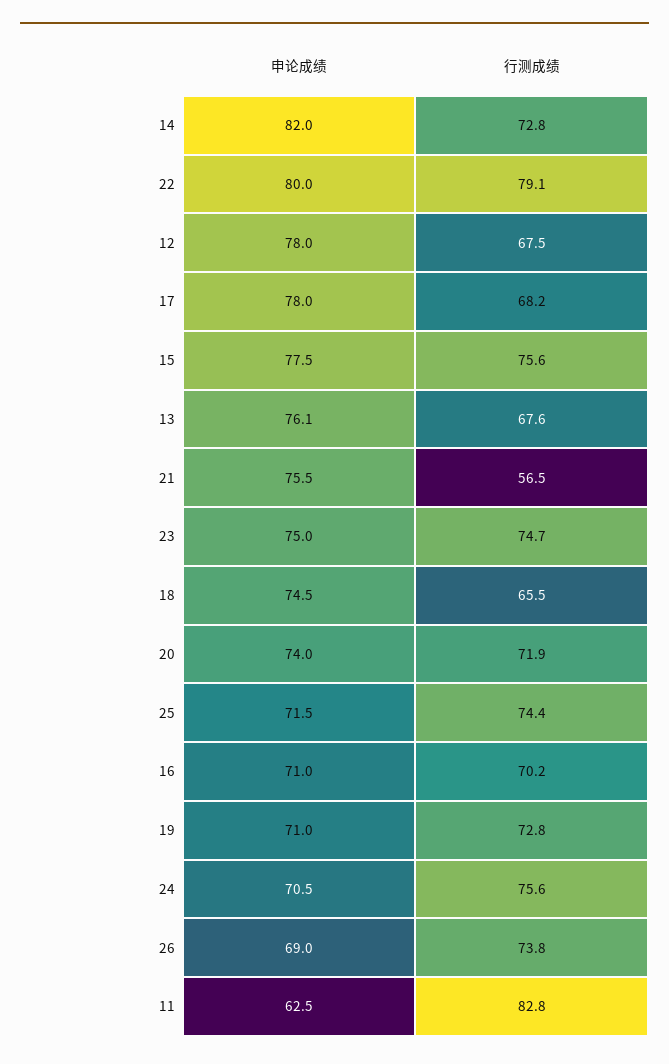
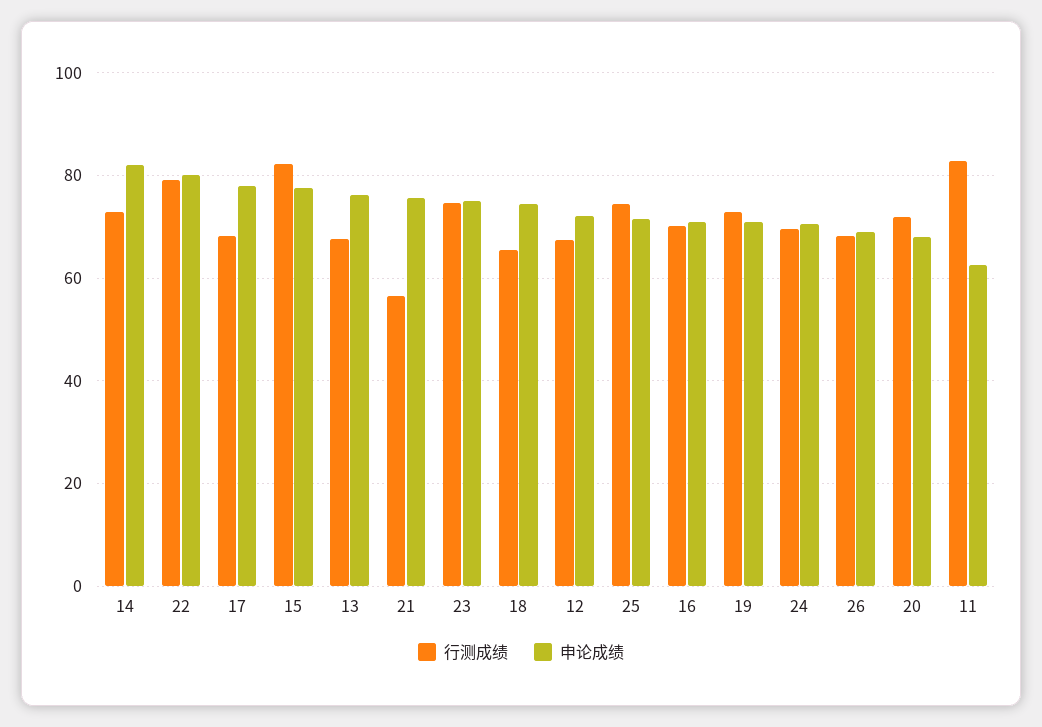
  {
    "申论成绩": {
      "14": 82,
      "22": 80,
-     "12": 78,
+     "12": 72,
      "17": 78,
      "15": 77.5,
      "13": 76.1,
      "21": 75.5,
      "23": 75,
      "18": 74.5,
-     "20": 74,
+     "20": 68,
      "25": 71.5,
      "16": 71,
      "19": 71,
      "24": 70.5,
      "26": 69,
      "11": 62.5
    },
    "行测成绩": {
      "14": 72.8,
      "22": 79.1,
      "12": 67.5,
      "17": 68.2,
-     "15": 75.6,
+     "15": 82,
      "13": 67.6,
      "21": 56.5,
      "23": 74.7,
      "18": 65.5,
      "20": 71.9,
      "25": 74.4,
      "16": 70.2,
      "19": 72.8,
-     "24": 75.6,
+     "24": 70,
-     "26": 73.8,
+     "26": 68,
      "11": 82.8
    }
  }

